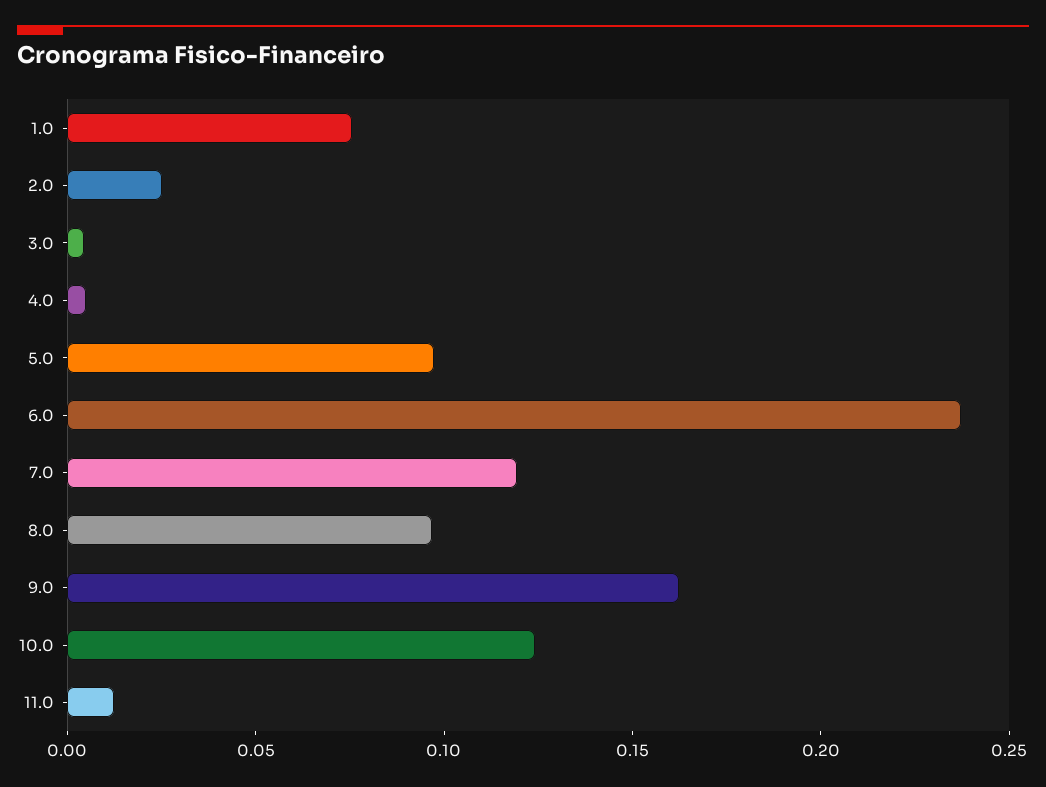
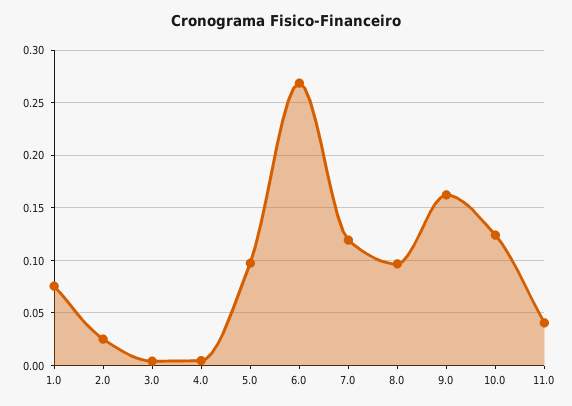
  {
    "1.0": 0.08,
    "2.0": 0.03,
    "3.0": 0,
    "4.0": 0,
    "5.0": 0.1,
-   "6.0": 0.24,
+   "6.0": 0.27,
    "7.0": 0.12,
    "8.0": 0.1,
    "9.0": 0.16,
    "10.0": 0.12,
-   "11.0": 0.01
+   "11.0": 0.04
  }

